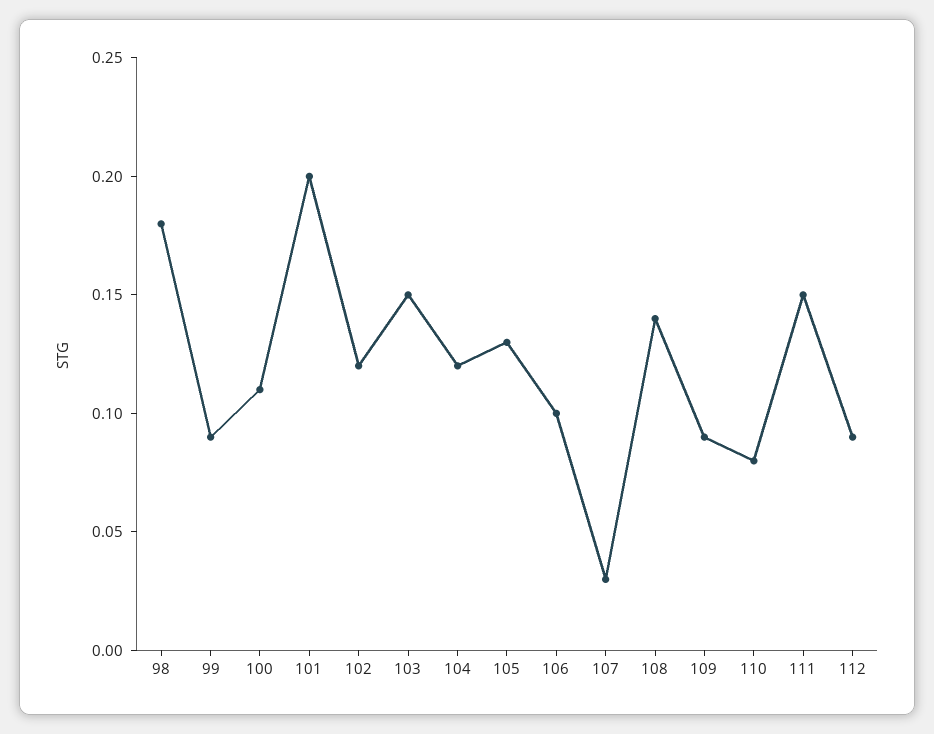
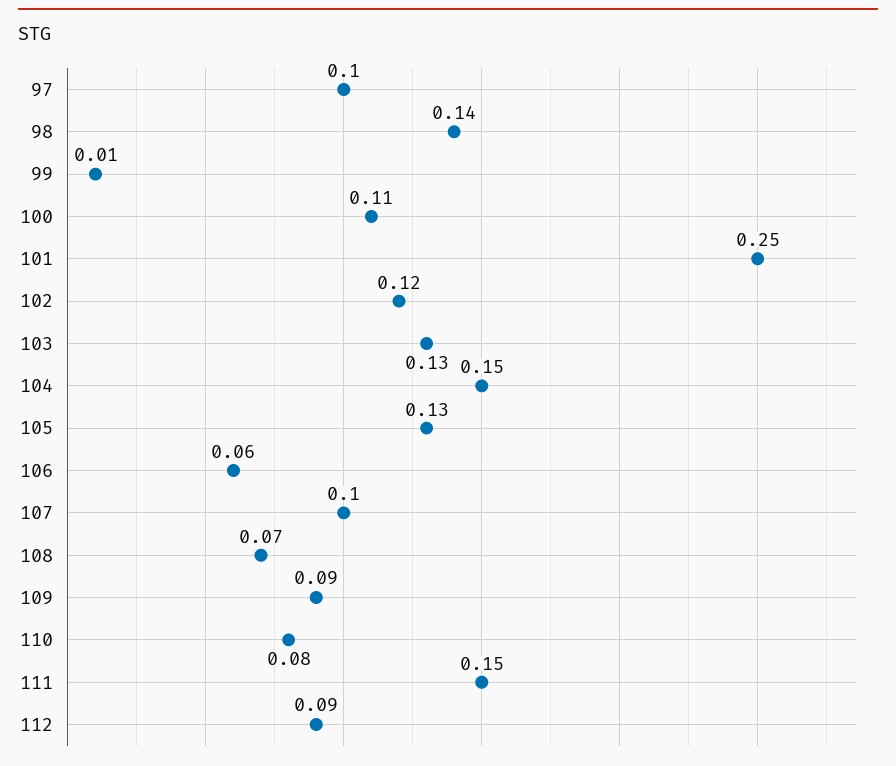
  {
-   "98": 0.18,
+   "98": 0.14,
-   "99": 0.09,
+   "99": 0.01,
    "100": 0.11,
-   "101": 0.2,
+   "101": 0.25,
    "102": 0.12,
-   "103": 0.15,
+   "103": 0.13,
-   "104": 0.12,
+   "104": 0.15,
    "105": 0.13,
-   "106": 0.1,
+   "106": 0.06,
-   "107": 0.03,
+   "107": 0.1,
-   "108": 0.14,
+   "108": 0.07,
    "109": 0.09,
    "110": 0.08,
    "111": 0.15,
-   "112": 0.09
+   "112": 0.09,
+   "97": 0.1
  }

